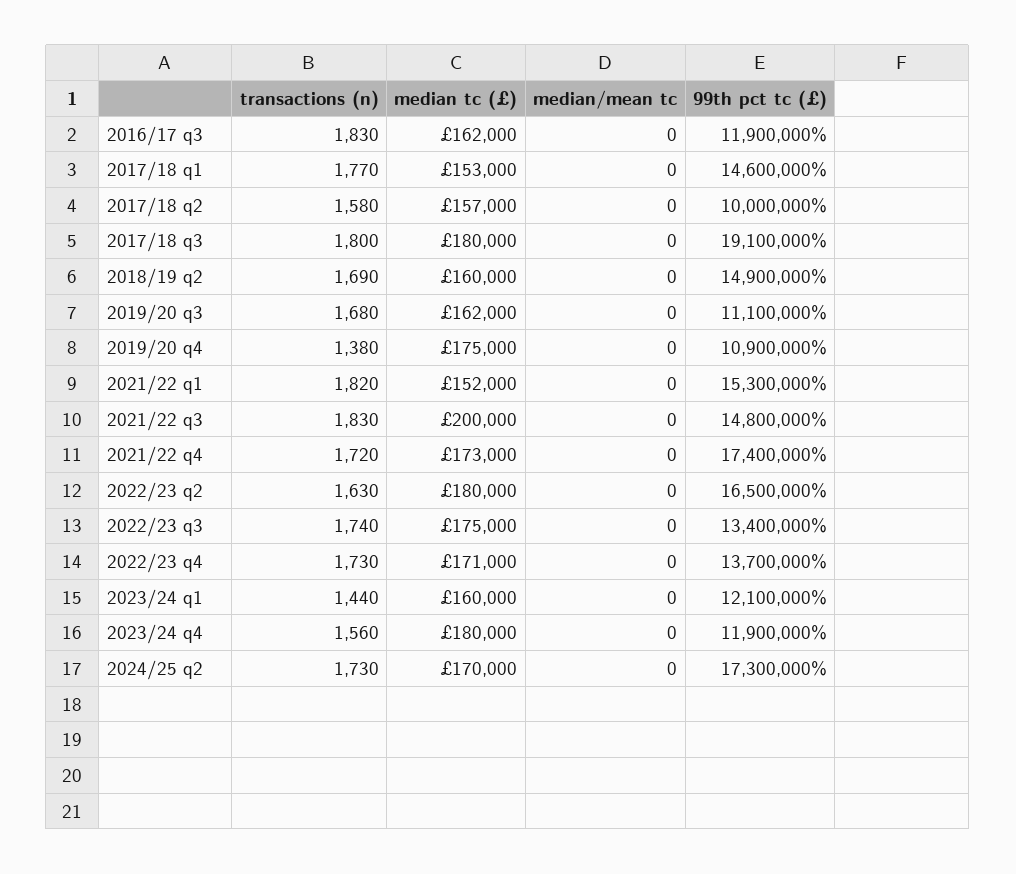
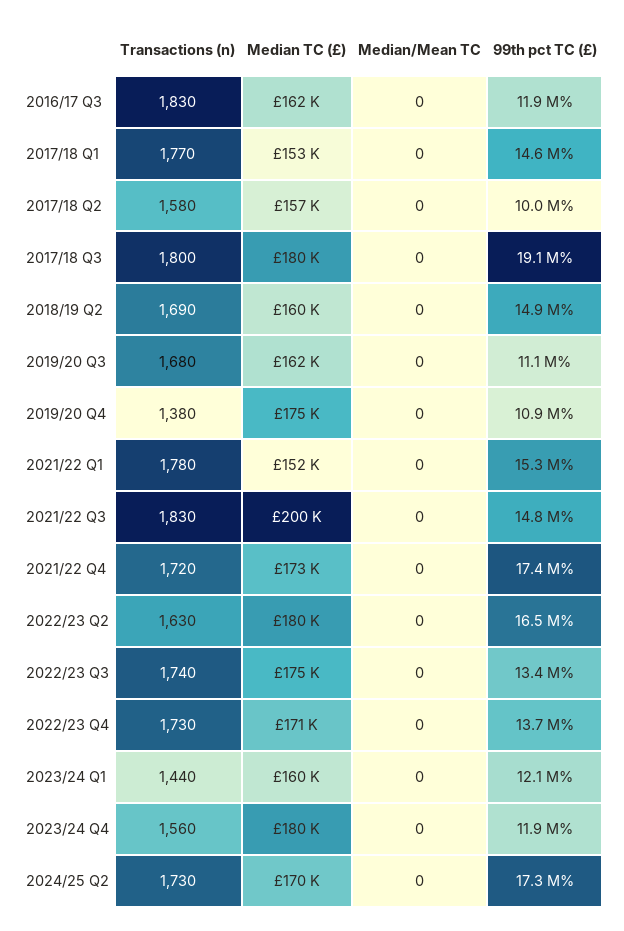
  {
    "transactions (n)": {
      "2016/17 q3": 1830,
      "2017/18 q1": 1770,
      "2017/18 q2": 1580,
      "2017/18 q3": 1800,
      "2018/19 q2": 1690,
      "2019/20 q3": 1680,
      "2019/20 q4": 1380,
-     "2021/22 q1": 1820,
+     "2021/22 q1": 1780,
      "2021/22 q3": 1830,
      "2021/22 q4": 1720,
      "2022/23 q2": 1630,
      "2022/23 q3": 1740,
      "2022/23 q4": 1730,
      "2023/24 q1": 1440,
      "2023/24 q4": 1560,
      "2024/25 q2": 1730
    },
    "median tc (£)": {
      "2016/17 q3": 162000,
      "2017/18 q1": 153000,
      "2017/18 q2": 157000,
      "2017/18 q3": 180000,
      "2018/19 q2": 160000,
      "2019/20 q3": 162000,
      "2019/20 q4": 175000,
      "2021/22 q1": 152000,
      "2021/22 q3": 200000,
      "2021/22 q4": 173000,
      "2022/23 q2": 180000,
      "2022/23 q3": 175000,
      "2022/23 q4": 171000,
      "2023/24 q1": 160000,
      "2023/24 q4": 180000,
      "2024/25 q2": 170000
    },
    "median/mean tc": {
      "2016/17 q3": 0,
      "2017/18 q1": 0,
      "2017/18 q2": 0,
      "2017/18 q3": 0,
      "2018/19 q2": 0,
      "2019/20 q3": 0,
      "2019/20 q4": 0,
      "2021/22 q1": 0,
      "2021/22 q3": 0,
      "2021/22 q4": 0,
      "2022/23 q2": 0,
      "2022/23 q3": 0,
      "2022/23 q4": 0,
      "2023/24 q1": 0,
      "2023/24 q4": 0,
      "2024/25 q2": 0
    },
    "99th pct tc (£)": {
      "2016/17 q3": 11900000,
      "2017/18 q1": 14600000,
      "2017/18 q2": 10000000,
      "2017/18 q3": 19100000,
      "2018/19 q2": 14900000,
      "2019/20 q3": 11100000,
      "2019/20 q4": 10900000,
      "2021/22 q1": 15300000,
      "2021/22 q3": 14800000,
      "2021/22 q4": 17400000,
      "2022/23 q2": 16500000,
      "2022/23 q3": 13400000,
      "2022/23 q4": 13700000,
      "2023/24 q1": 12100000,
      "2023/24 q4": 11900000,
      "2024/25 q2": 17300000
    }
  }

